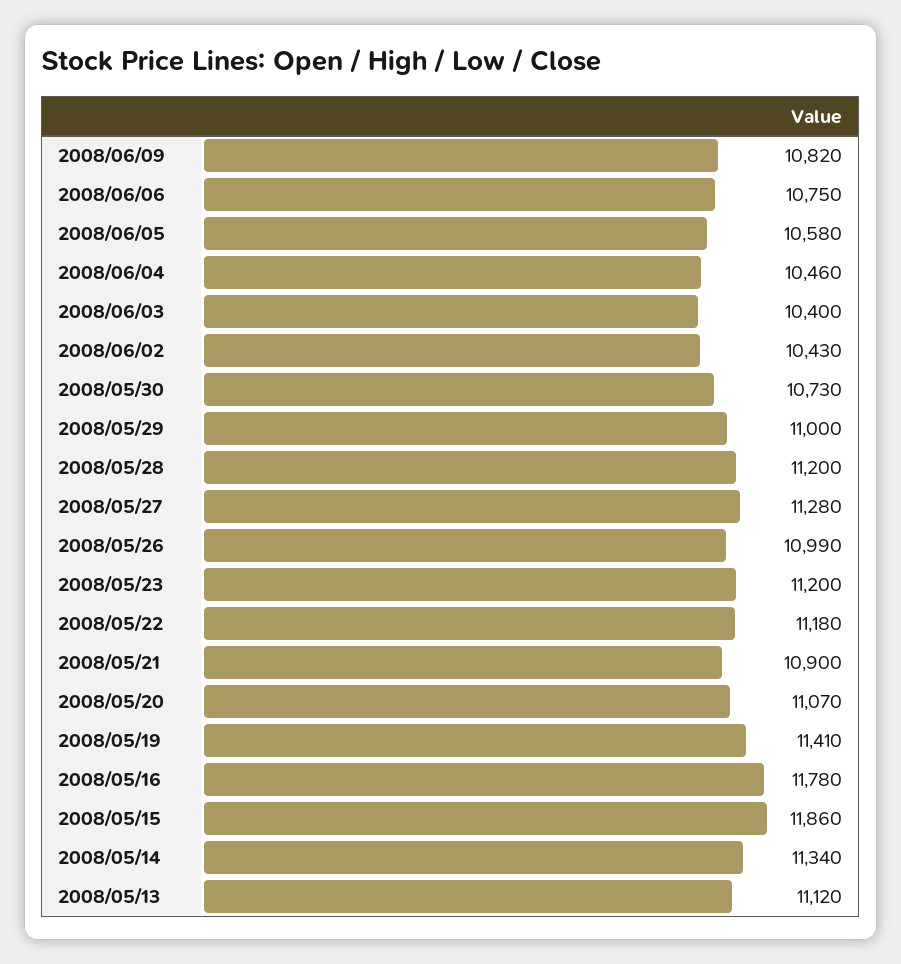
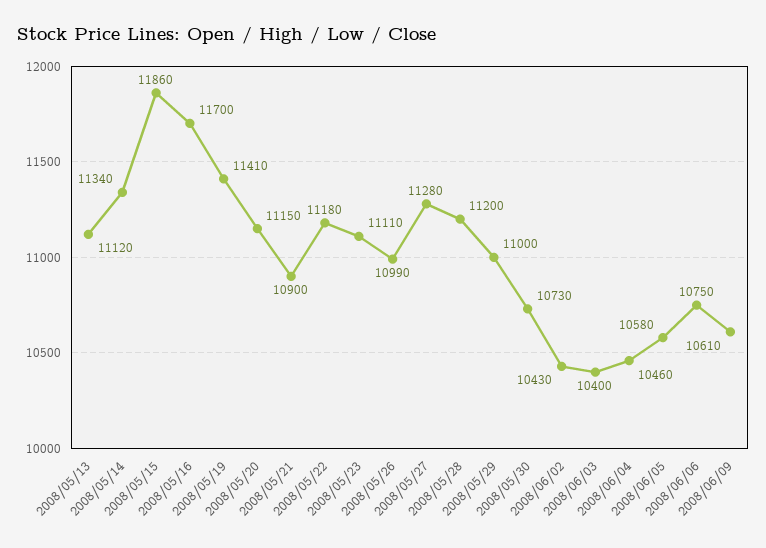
  {
-   "2008/06/09": 10820,
+   "2008/06/09": 10610,
    "2008/06/06": 10750,
    "2008/06/05": 10580,
    "2008/06/04": 10460,
    "2008/06/03": 10400,
    "2008/06/02": 10430,
    "2008/05/30": 10730,
    "2008/05/29": 11000,
    "2008/05/28": 11200,
    "2008/05/27": 11280,
    "2008/05/26": 10990,
-   "2008/05/23": 11200,
+   "2008/05/23": 11110,
    "2008/05/22": 11180,
    "2008/05/21": 10900,
-   "2008/05/20": 11070,
+   "2008/05/20": 11150,
    "2008/05/19": 11410,
-   "2008/05/16": 11780,
+   "2008/05/16": 11700,
    "2008/05/15": 11860,
    "2008/05/14": 11340,
    "2008/05/13": 11120
  }

